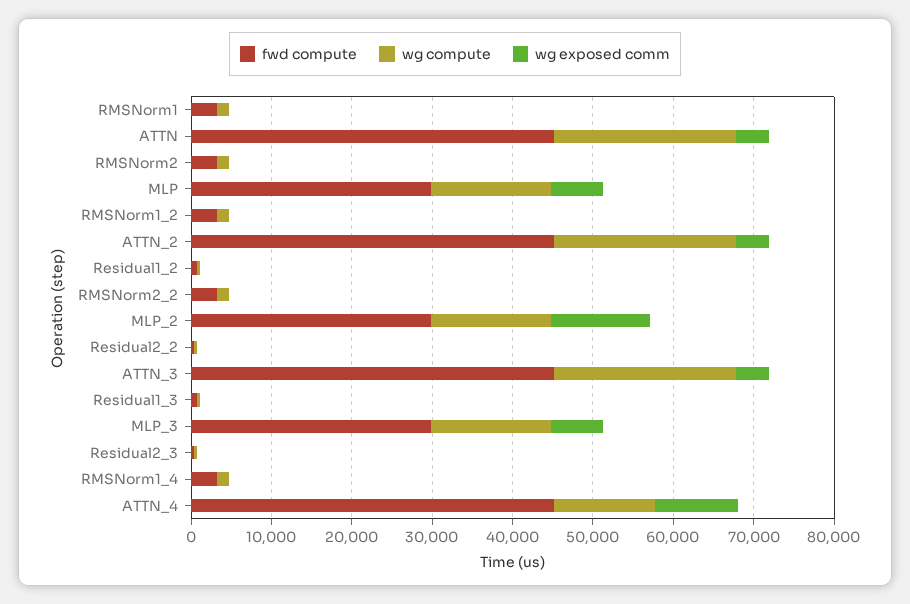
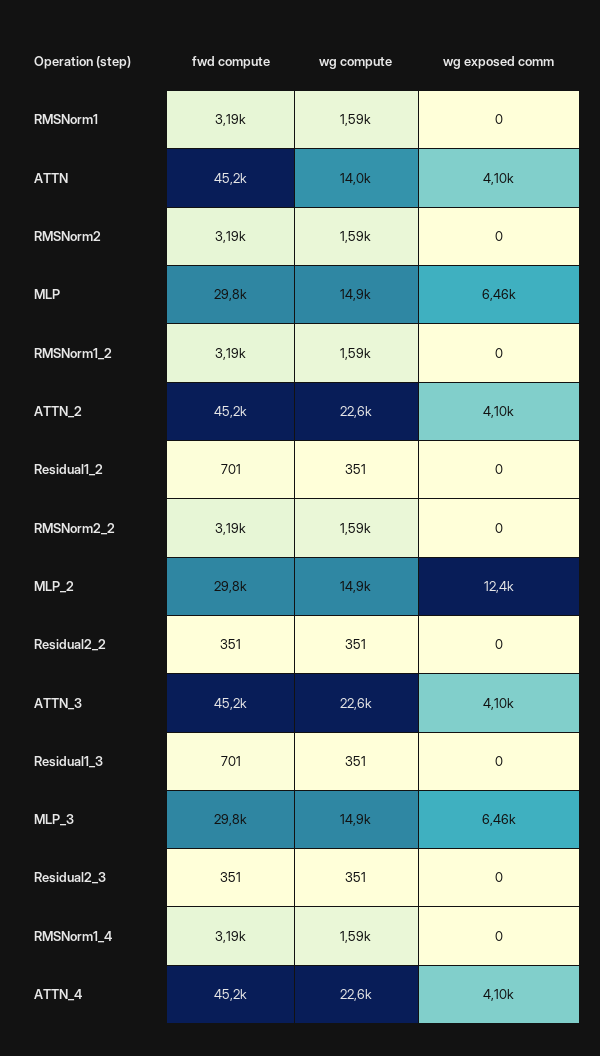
  {
    "fwd compute": {
      "RMSNorm1": 3190,
      "ATTN": 45200,
      "RMSNorm2": 3190,
      "MLP": 29800,
      "RMSNorm1_2": 3190,
      "ATTN_2": 45200,
      "Residual1_2": 701,
      "RMSNorm2_2": 3190,
      "MLP_2": 29800,
      "Residual2_2": 351,
      "ATTN_3": 45200,
      "Residual1_3": 701,
      "MLP_3": 29800,
      "Residual2_3": 351,
      "RMSNorm1_4": 3190,
      "ATTN_4": 45200
    },
    "wg compute": {
      "RMSNorm1": 1590,
-     "ATTN": 22000,
+     "ATTN": 14000,
      "RMSNorm2": 1590,
      "MLP": 14900,
      "RMSNorm1_2": 1590,
      "ATTN_2": 22600,
      "Residual1_2": 351,
      "RMSNorm2_2": 1590,
      "MLP_2": 14900,
      "Residual2_2": 351,
      "ATTN_3": 22600,
      "Residual1_3": 351,
      "MLP_3": 14900,
      "Residual2_3": 351,
      "RMSNorm1_4": 1590,
-     "ATTN_4": 12000
+     "ATTN_4": 22600
    },
    "wg exposed comm": {
      "RMSNorm1": 0,
      "ATTN": 4100,
      "RMSNorm2": 0,
      "MLP": 6460,
      "RMSNorm1_2": 0,
      "ATTN_2": 4100,
      "Residual1_2": 0,
      "RMSNorm2_2": 0,
      "MLP_2": 12400,
      "Residual2_2": 0,
      "ATTN_3": 4100,
      "Residual1_3": 0,
      "MLP_3": 6460,
      "Residual2_3": 0,
      "RMSNorm1_4": 0,
-     "ATTN_4": 10000
+     "ATTN_4": 4100
    }
  }

